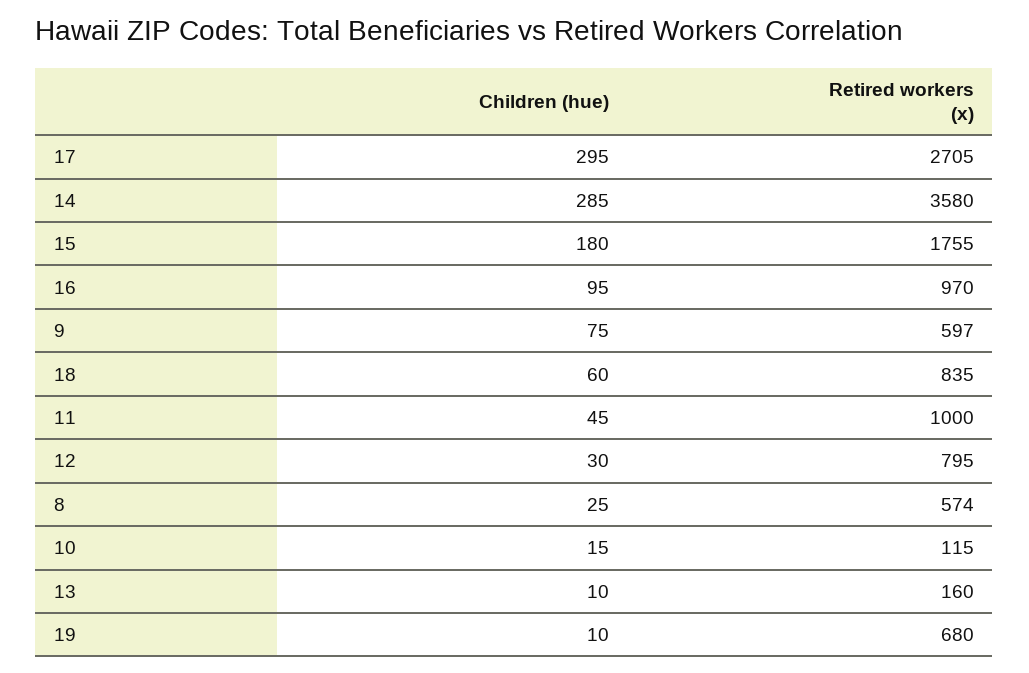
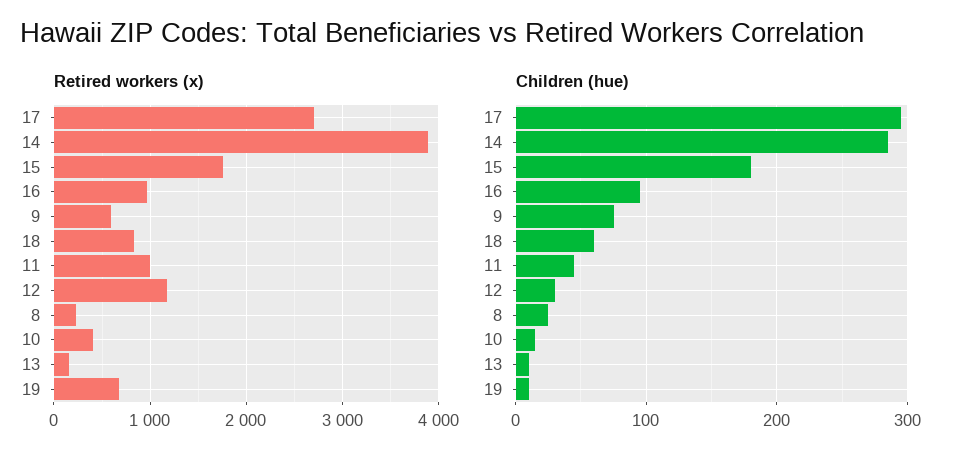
  {
    "Children (hue)": {
      "17": 295,
      "14": 285,
      "15": 180,
      "16": 95,
      "9": 75,
      "18": 60,
      "11": 45,
      "12": 30,
      "8": 25,
      "10": 15,
      "13": 10,
      "19": 10
    },
    "Retired workers (x)": {
      "17": 2705,
-     "14": 3580,
+     "14": 3900,
      "15": 1755,
      "16": 970,
      "9": 597,
      "18": 835,
      "11": 1000,
-     "12": 795,
+     "12": 1200,
-     "8": 574,
+     "8": 200,
-     "10": 115,
+     "10": 400,
      "13": 160,
      "19": 680
    }
  }

